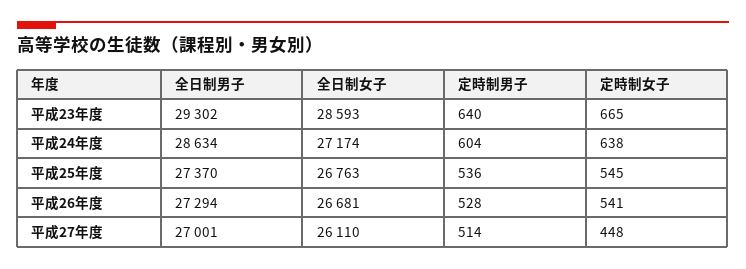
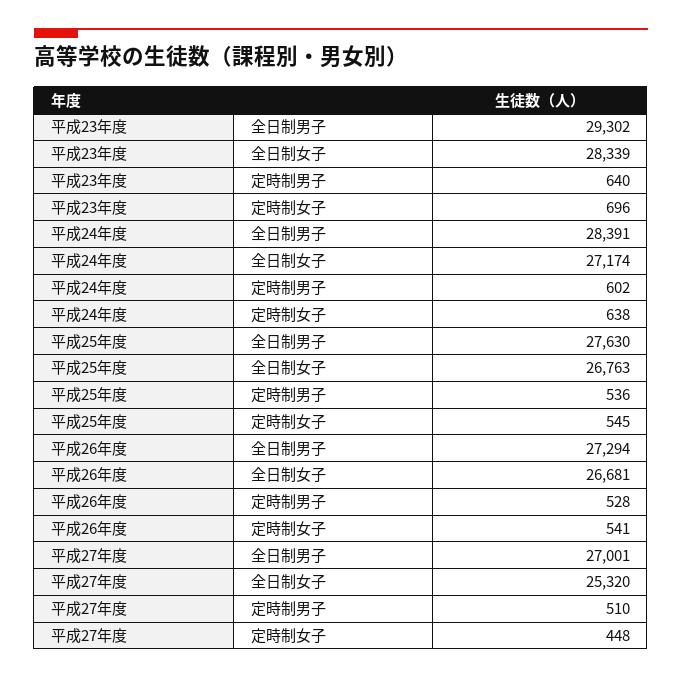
  {
    "全日制男子": {
      "平成23年度": 29302,
-     "平成24年度": 28634,
+     "平成24年度": 28391,
-     "平成25年度": 27370,
+     "平成25年度": 27630,
      "平成26年度": 27294,
      "平成27年度": 27001
    },
    "全日制女子": {
-     "平成23年度": 28593,
+     "平成23年度": 28339,
      "平成24年度": 27174,
      "平成25年度": 26763,
      "平成26年度": 26681,
-     "平成27年度": 26110
+     "平成27年度": 25320
    },
    "定時制男子": {
      "平成23年度": 640,
-     "平成24年度": 604,
+     "平成24年度": 602,
      "平成25年度": 536,
      "平成26年度": 528,
-     "平成27年度": 514
+     "平成27年度": 510
    },
    "定時制女子": {
-     "平成23年度": 665,
+     "平成23年度": 696,
      "平成24年度": 638,
      "平成25年度": 545,
      "平成26年度": 541,
      "平成27年度": 448
    }
  }

